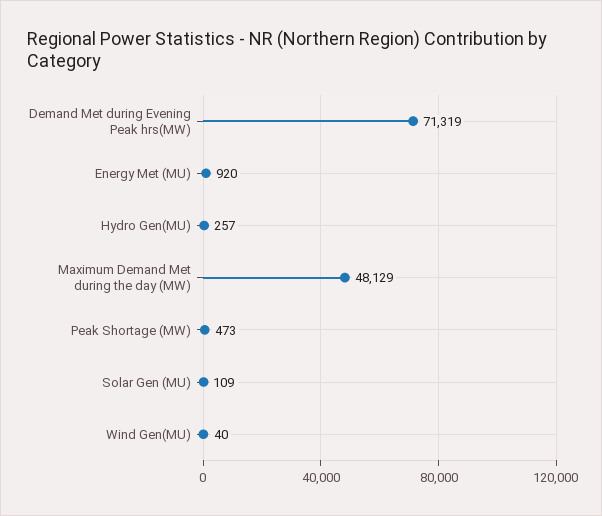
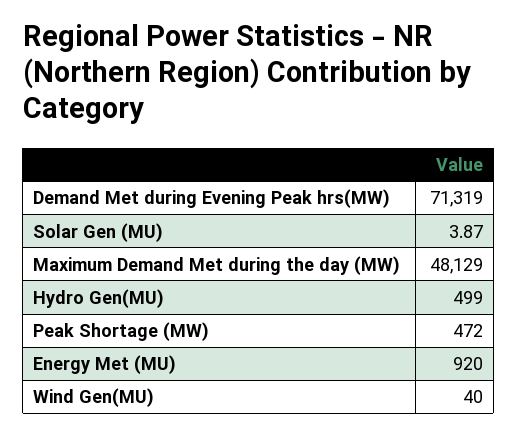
  {
    "Demand Met during Evening Peak hrs(MW)": 71319,
    "Energy Met (MU)": 920,
-   "Hydro Gen(MU)": 257,
+   "Hydro Gen(MU)": 499,
    "Maximum Demand Met during the day (MW)": 48129,
-   "Peak Shortage (MW)": 473,
+   "Peak Shortage (MW)": 472,
-   "Solar Gen (MU)": 109,
+   "Solar Gen (MU)": 3.87,
    "Wind Gen(MU)": 40
  }

